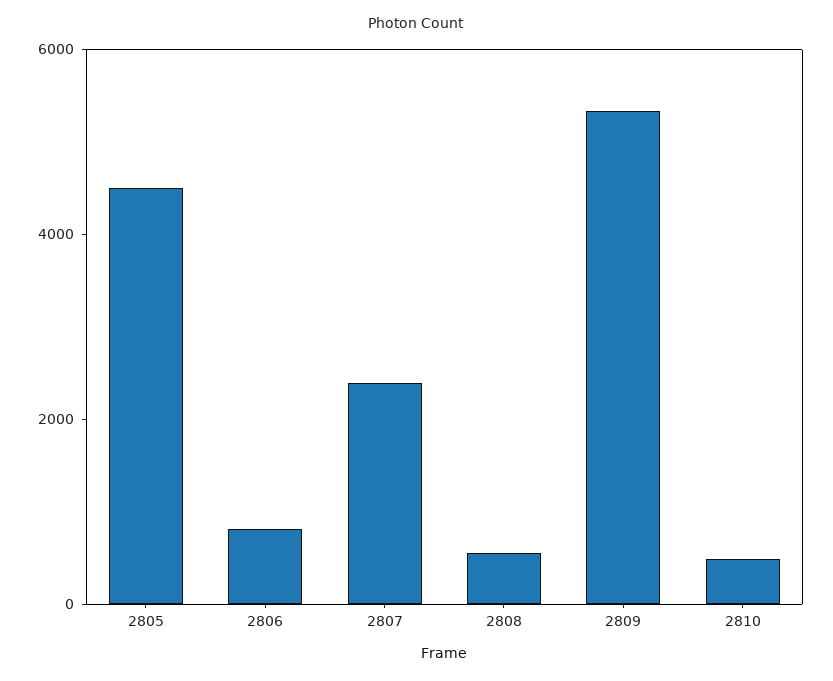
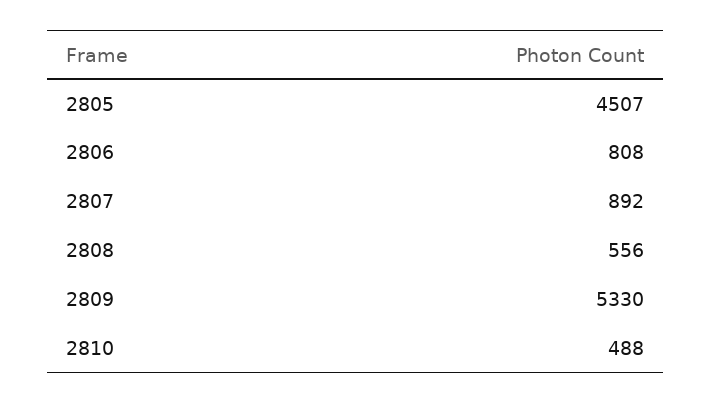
  {
    "2805": 4507,
    "2806": 808,
-   "2807": 2500,
+   "2807": 892,
    "2808": 556,
    "2809": 5330,
    "2810": 488
  }

